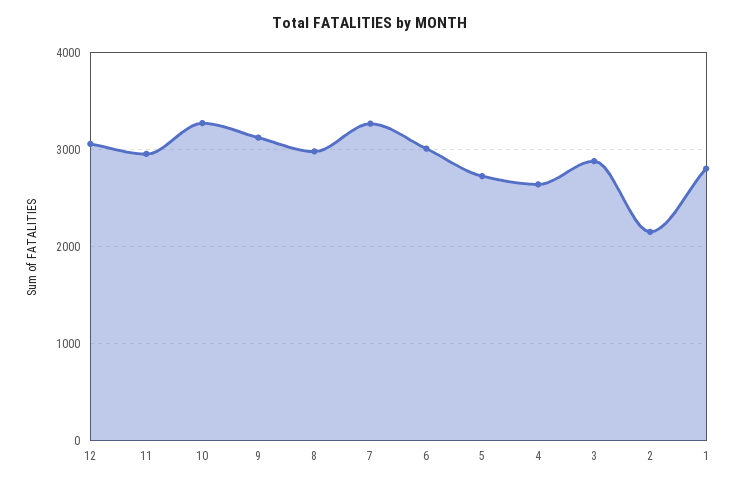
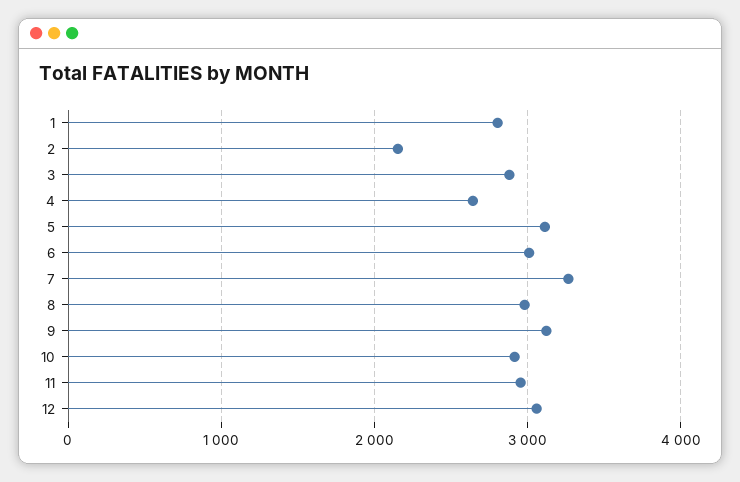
  {
    "12": 3100,
    "11": 3000,
-   "10": 3300,
+   "10": 2900,
    "9": 3100,
    "8": 3000,
    "7": 3300,
    "6": 3000,
-   "5": 2700,
+   "5": 3100,
    "4": 2600,
    "3": 2900,
    "2": 2200,
    "1": 2800
  }

